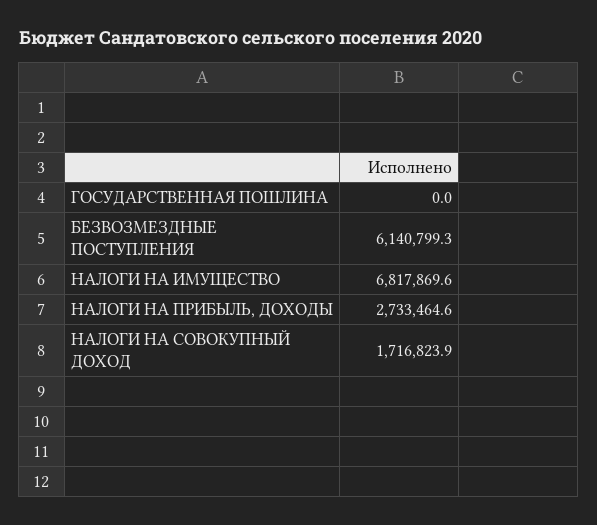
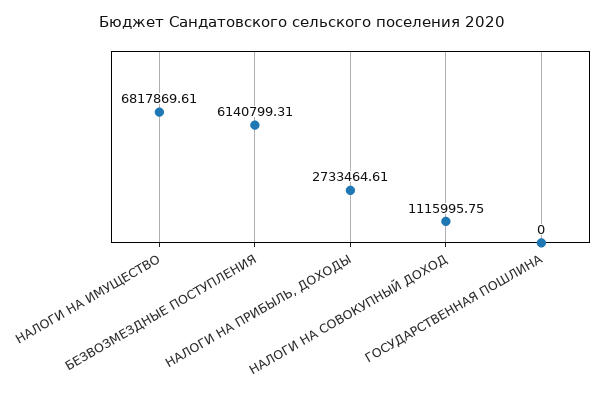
  {
    "ГОСУДАРСТВЕННАЯ ПОШЛИНА": 0,
    "БЕЗВОЗМЕЗДНЫЕ ПОСТУПЛЕНИЯ": 6140799.31,
    "НАЛОГИ НА ИМУЩЕСТВО": 6817869.61,
    "НАЛОГИ НА ПРИБЫЛЬ, ДОХОДЫ": 2733464.61,
-   "НАЛОГИ НА СОВОКУПНЫЙ ДОХОД": 1716823.9
+   "НАЛОГИ НА СОВОКУПНЫЙ ДОХОД": 1115995.75
  }

